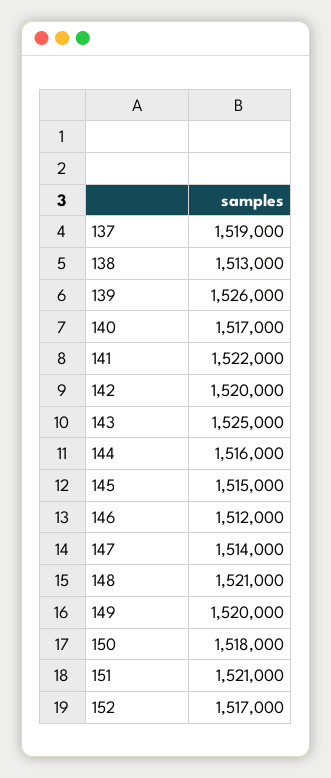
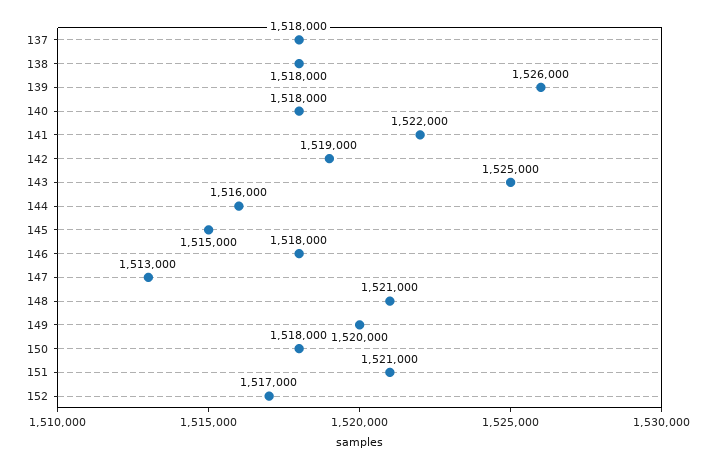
  {
-   "137": 1519000,
+   "137": 1518000,
-   "138": 1513000,
+   "138": 1518000,
    "139": 1526000,
-   "140": 1517000,
+   "140": 1518000,
    "141": 1522000,
-   "142": 1520000,
+   "142": 1519000,
    "143": 1525000,
    "144": 1516000,
    "145": 1515000,
-   "146": 1512000,
+   "146": 1518000,
-   "147": 1514000,
+   "147": 1513000,
    "148": 1521000,
    "149": 1520000,
    "150": 1518000,
    "151": 1521000,
    "152": 1517000
  }

